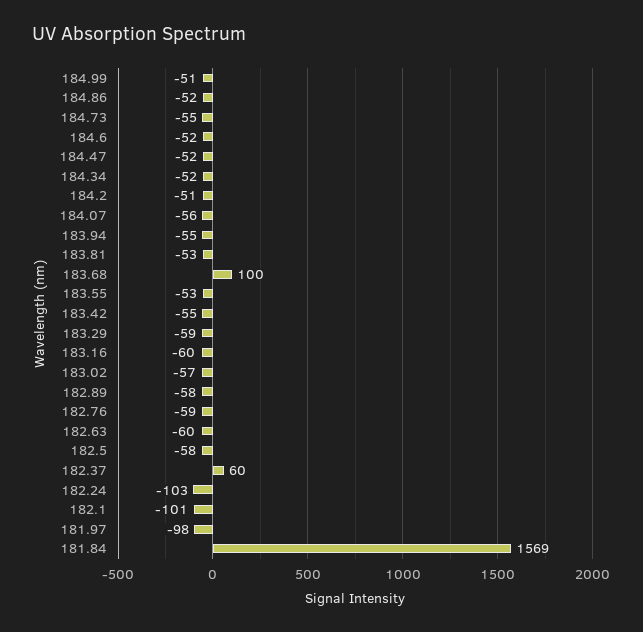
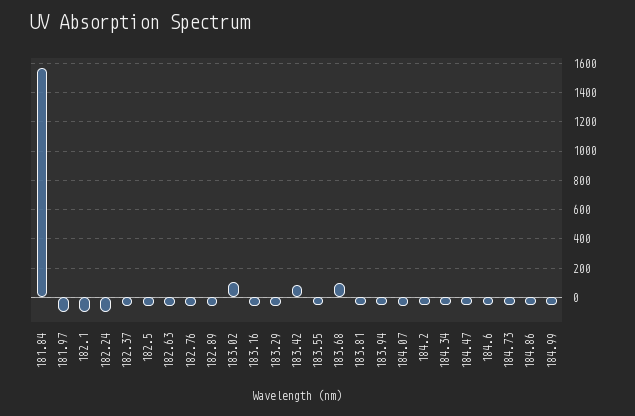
  {
    "184.99": -51,
    "184.86": -52,
    "184.73": -55,
    "184.6": -52,
    "184.47": -52,
    "184.34": -52,
    "184.2": -51,
    "184.07": -56,
    "183.94": -55,
    "183.81": -53,
    "183.68": 100,
    "183.55": -53,
-   "183.42": -55,
+   "183.42": 100,
    "183.29": -59,
    "183.16": -60,
-   "183.02": -57,
+   "183.02": 100,
    "182.89": -58,
    "182.76": -59,
    "182.63": -60,
    "182.5": -58,
-   "182.37": 60,
+   "182.37": -50,
    "182.24": -103,
    "182.1": -101,
    "181.97": -98,
    "181.84": 1569
  }

